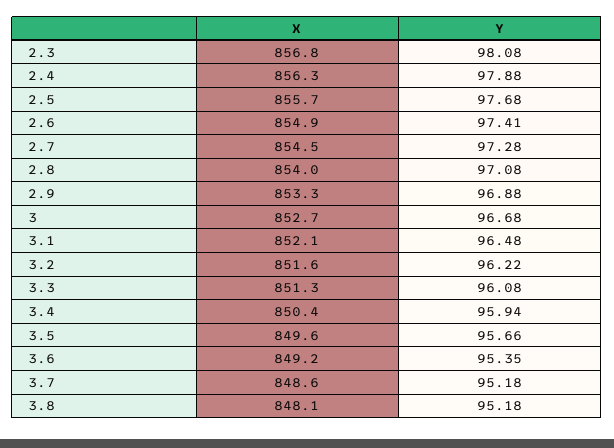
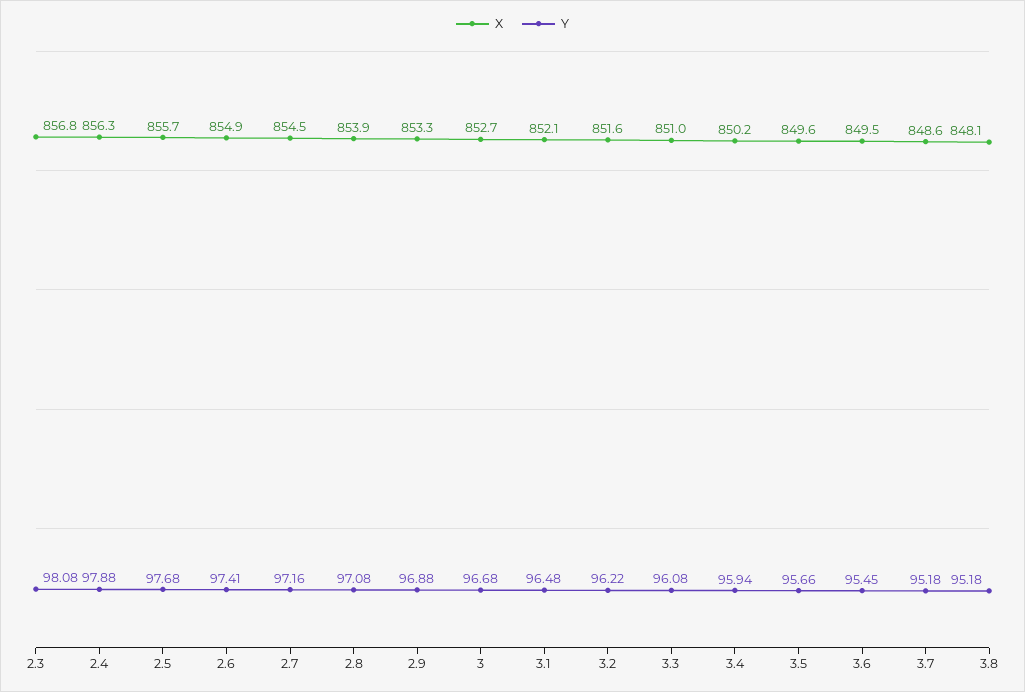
  {
    "X": {
      "2.3": 856.8,
      "2.4": 856.3,
      "2.5": 855.7,
      "2.6": 854.9,
      "2.7": 854.5,
-     "2.8": 854,
+     "2.8": 853.9,
      "2.9": 853.3,
      "3": 852.7,
      "3.1": 852.1,
      "3.2": 851.6,
-     "3.3": 851.3,
+     "3.3": 851,
-     "3.4": 850.4,
+     "3.4": 850.2,
      "3.5": 849.6,
-     "3.6": 849.2,
+     "3.6": 849.5,
      "3.7": 848.6,
      "3.8": 848.1
    },
    "Y": {
      "2.3": 98.08,
      "2.4": 97.88,
      "2.5": 97.68,
      "2.6": 97.41,
-     "2.7": 97.28,
+     "2.7": 97.16,
      "2.8": 97.08,
      "2.9": 96.88,
      "3": 96.68,
      "3.1": 96.48,
      "3.2": 96.22,
      "3.3": 96.08,
      "3.4": 95.94,
      "3.5": 95.66,
-     "3.6": 95.35,
+     "3.6": 95.45,
      "3.7": 95.18,
      "3.8": 95.18
    }
  }

